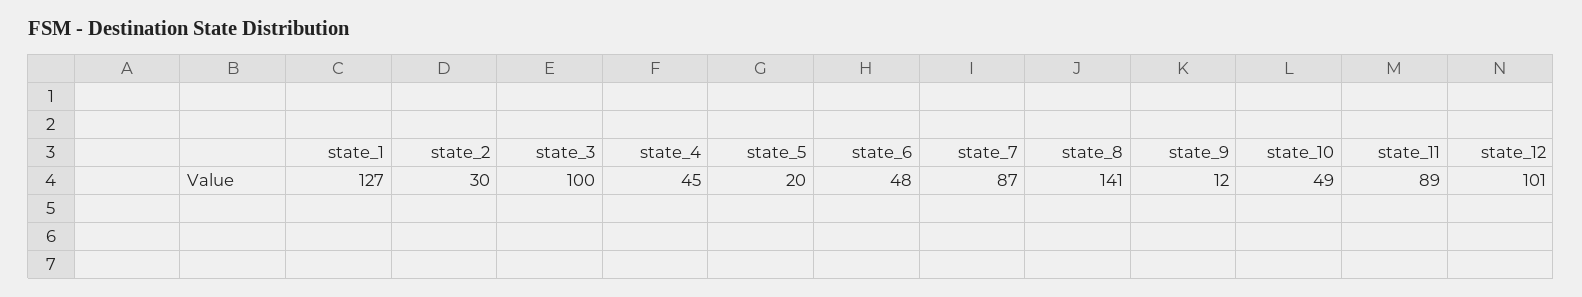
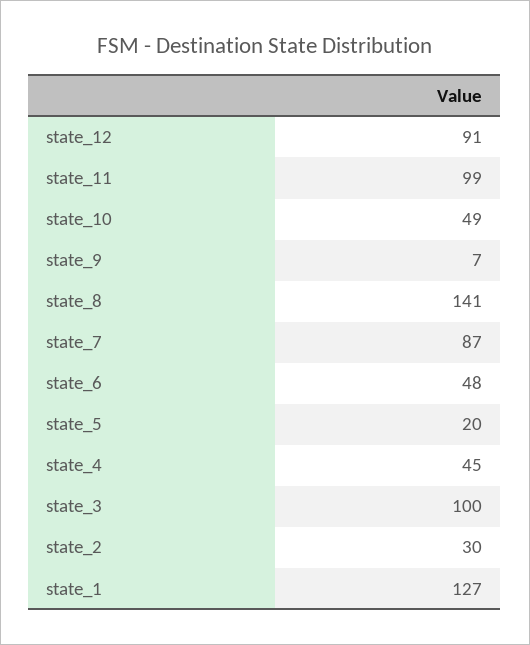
  {
    "state_1": 127,
    "state_2": 30,
    "state_3": 100,
    "state_4": 45,
    "state_5": 20,
    "state_6": 48,
    "state_7": 87,
    "state_8": 141,
-   "state_9": 12,
+   "state_9": 7,
    "state_10": 49,
-   "state_11": 89,
+   "state_11": 99,
-   "state_12": 101
+   "state_12": 91
  }

